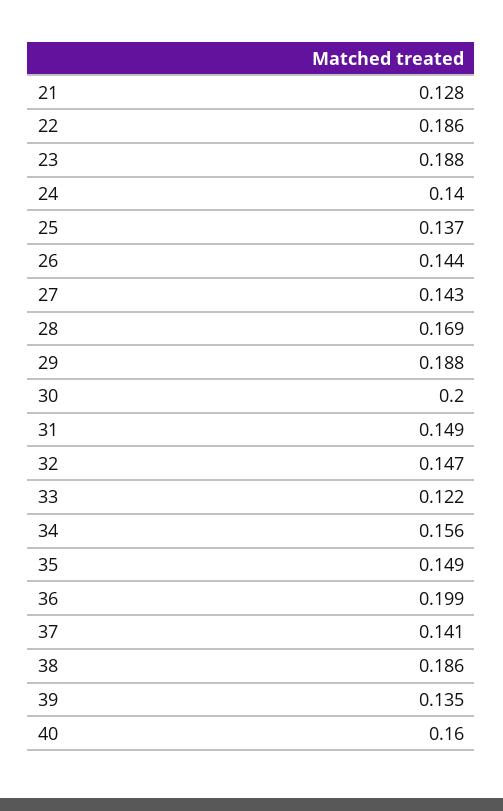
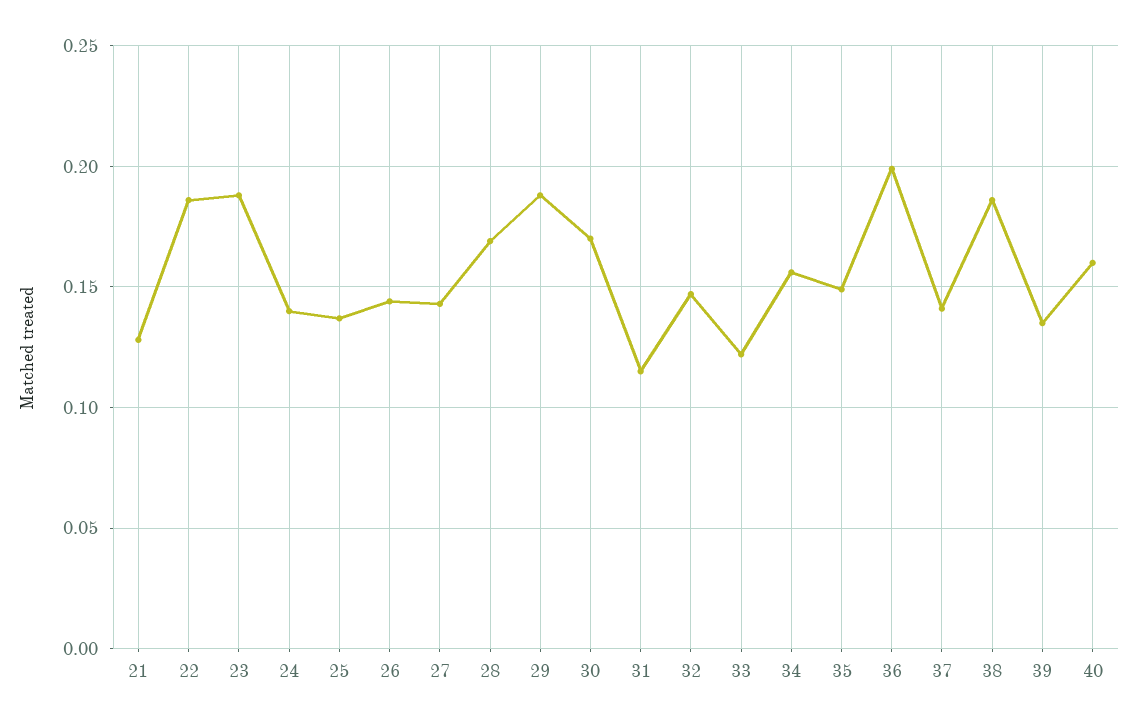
  {
    "21": 0.128,
    "22": 0.186,
    "23": 0.188,
    "24": 0.14,
    "25": 0.137,
    "26": 0.144,
    "27": 0.143,
    "28": 0.169,
    "29": 0.188,
-   "30": 0.2,
+   "30": 0.17,
-   "31": 0.149,
+   "31": 0.115,
    "32": 0.147,
    "33": 0.122,
    "34": 0.156,
    "35": 0.149,
    "36": 0.199,
    "37": 0.141,
    "38": 0.186,
    "39": 0.135,
    "40": 0.16
  }

